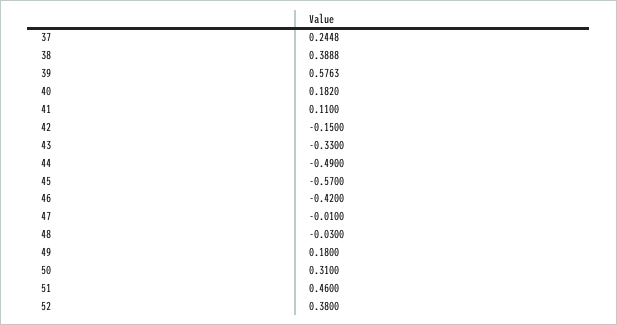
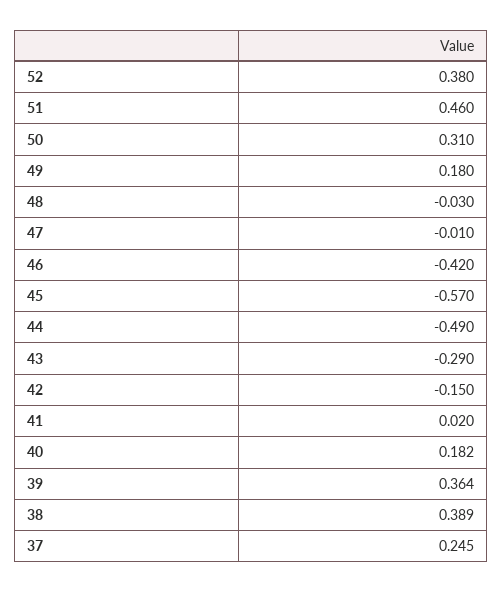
  {
    "37": 0.2448,
    "38": 0.3888,
-   "39": 0.5763,
+   "39": 0.364,
    "40": 0.182,
-   "41": 0.11,
+   "41": 0.02,
    "42": -0.15,
-   "43": -0.33,
+   "43": -0.29,
    "44": -0.49,
    "45": -0.57,
    "46": -0.42,
    "47": -0.01,
    "48": -0.03,
    "49": 0.18,
    "50": 0.31,
    "51": 0.46,
    "52": 0.38
  }

